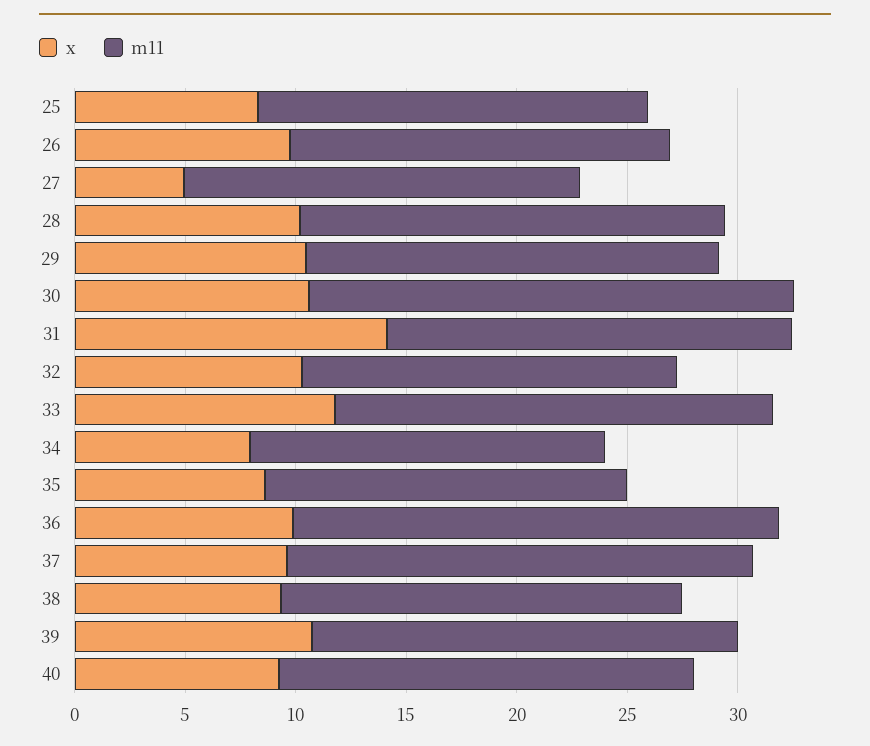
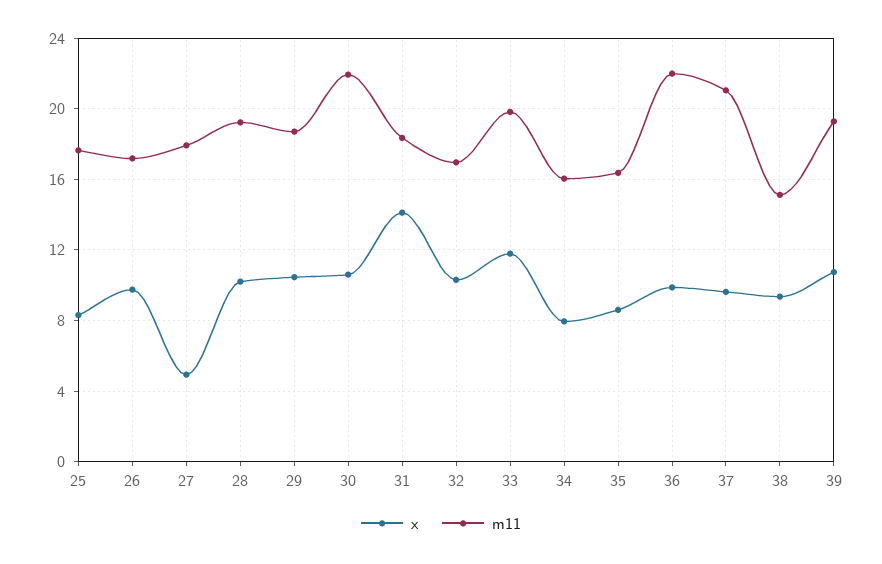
  {
    "x": {
      "25": 8.5,
      "26": 10,
      "27": 5,
      "28": 10,
      "29": 10.5,
      "30": 10.5,
      "31": 14,
      "32": 10.5,
      "33": 12,
      "34": 8,
      "35": 8.5,
      "36": 10,
      "37": 9.5,
      "38": 9.5,
-     "39": 11,
+     "39": 11
-     "40": 9
    },
    "m11": {
      "25": 17.5,
      "26": 17,
      "27": 18,
      "28": 19,
      "29": 18.5,
      "30": 22,
      "31": 18.5,
      "32": 17,
      "33": 20,
      "34": 16,
      "35": 16.5,
      "36": 22,
      "37": 21,
-     "38": 18,
+     "38": 15,
-     "39": 19.5,
+     "39": 19.5
-     "40": 19
    }
  }

